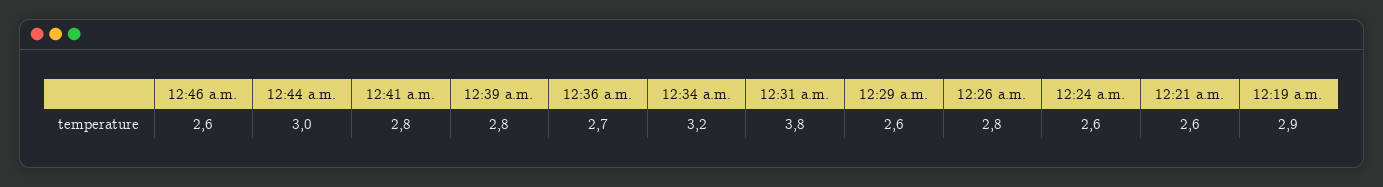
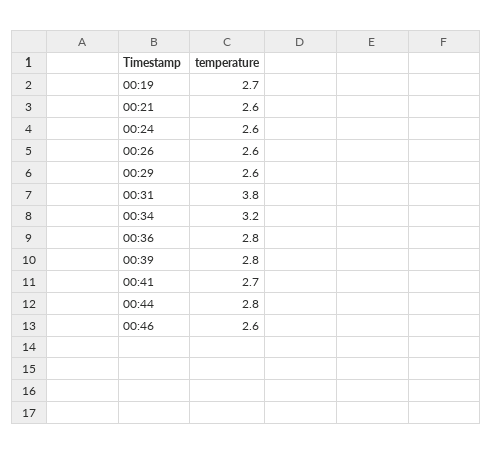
  {
    "12:46 a.m.": 2.6,
-   "12:44 a.m.": 3,
+   "12:44 a.m.": 2.8,
-   "12:41 a.m.": 2.8,
+   "12:41 a.m.": 2.7,
    "12:39 a.m.": 2.8,
-   "12:36 a.m.": 2.7,
+   "12:36 a.m.": 2.8,
    "12:34 a.m.": 3.2,
    "12:31 a.m.": 3.8,
    "12:29 a.m.": 2.6,
-   "12:26 a.m.": 2.8,
+   "12:26 a.m.": 2.6,
    "12:24 a.m.": 2.6,
    "12:21 a.m.": 2.6,
-   "12:19 a.m.": 2.9
+   "12:19 a.m.": 2.7
  }

